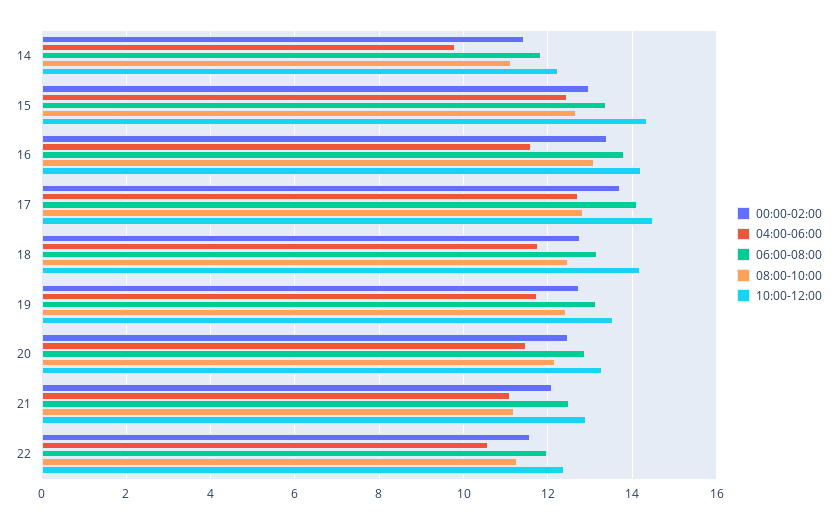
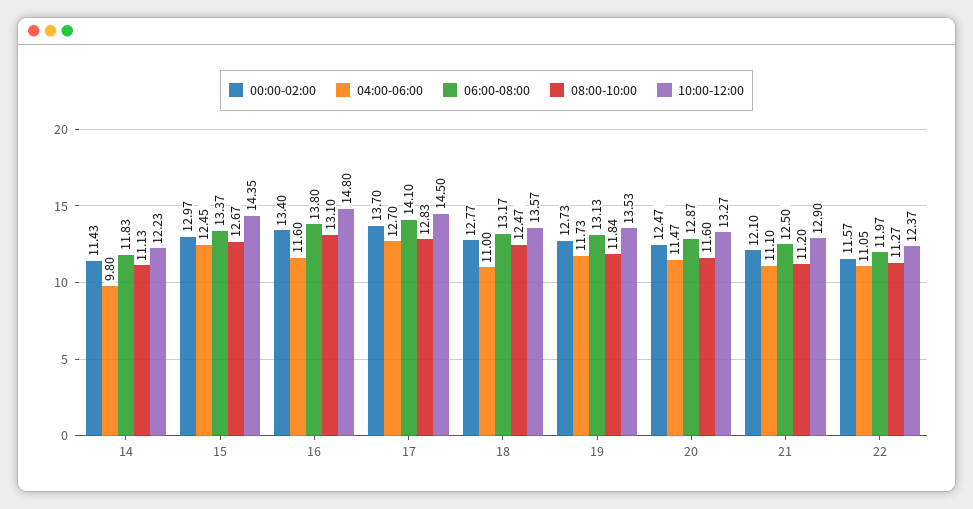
  {
    "00:00-02:00": {
      "14": 11.43,
      "15": 12.97,
      "16": 13.4,
      "17": 13.7,
      "18": 12.77,
      "19": 12.73,
      "20": 12.47,
      "21": 12.1,
      "22": 11.57
    },
    "04:00-06:00": {
      "14": 9.8,
      "15": 12.45,
      "16": 11.6,
      "17": 12.7,
-     "18": 11.8,
+     "18": 11,
      "19": 11.73,
      "20": 11.47,
      "21": 11.1,
-     "22": 10.6
+     "22": 11.05
    },
    "06:00-08:00": {
      "14": 11.83,
      "15": 13.37,
      "16": 13.8,
      "17": 14.1,
      "18": 13.17,
      "19": 13.13,
      "20": 12.87,
      "21": 12.5,
      "22": 11.97
    },
    "08:00-10:00": {
      "14": 11.13,
      "15": 12.67,
      "16": 13.1,
      "17": 12.83,
      "18": 12.47,
-     "19": 12.4,
+     "19": 11.84,
-     "20": 12.2,
+     "20": 11.6,
      "21": 11.2,
      "22": 11.27
    },
    "10:00-12:00": {
      "14": 12.23,
      "15": 14.35,
-     "16": 14.2,
+     "16": 14.8,
      "17": 14.5,
-     "18": 14.2,
+     "18": 13.57,
      "19": 13.53,
      "20": 13.27,
      "21": 12.9,
      "22": 12.37
    }
  }

